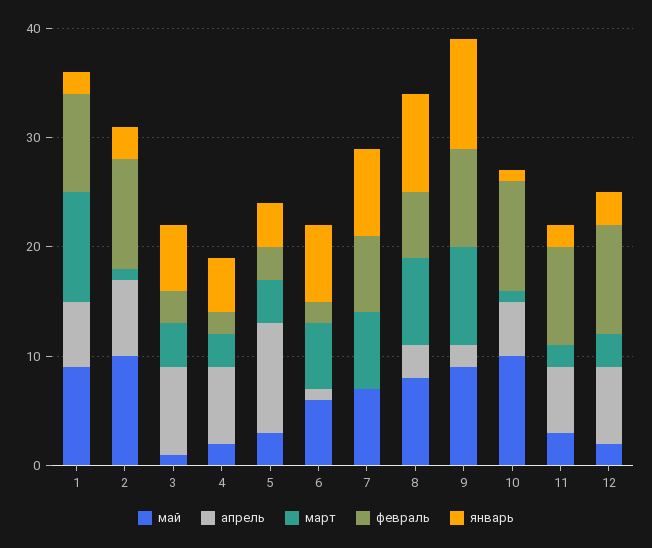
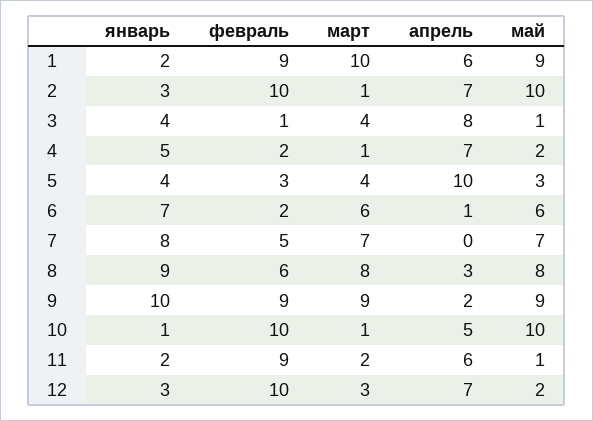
  {
    "май": {
      "1": 9,
      "2": 10,
      "3": 1,
      "4": 2,
      "5": 3,
      "6": 6,
      "7": 7,
      "8": 8,
      "9": 9,
      "10": 10,
-     "11": 3,
+     "11": 1,
      "12": 2
    },
    "апрель": {
      "1": 6,
      "2": 7,
      "3": 8,
      "4": 7,
      "5": 10,
      "6": 1,
      "7": 0,
      "8": 3,
      "9": 2,
      "10": 5,
      "11": 6,
      "12": 7
    },
    "март": {
      "1": 10,
      "2": 1,
      "3": 4,
-     "4": 3,
+     "4": 1,
      "5": 4,
      "6": 6,
      "7": 7,
      "8": 8,
      "9": 9,
      "10": 1,
      "11": 2,
      "12": 3
    },
    "февраль": {
      "1": 9,
      "2": 10,
-     "3": 3,
+     "3": 1,
      "4": 2,
      "5": 3,
      "6": 2,
-     "7": 7,
+     "7": 5,
      "8": 6,
      "9": 9,
      "10": 10,
      "11": 9,
      "12": 10
    },
    "январь": {
      "1": 2,
      "2": 3,
-     "3": 6,
+     "3": 4,
      "4": 5,
      "5": 4,
      "6": 7,
      "7": 8,
      "8": 9,
      "9": 10,
      "10": 1,
      "11": 2,
      "12": 3
    }
  }

